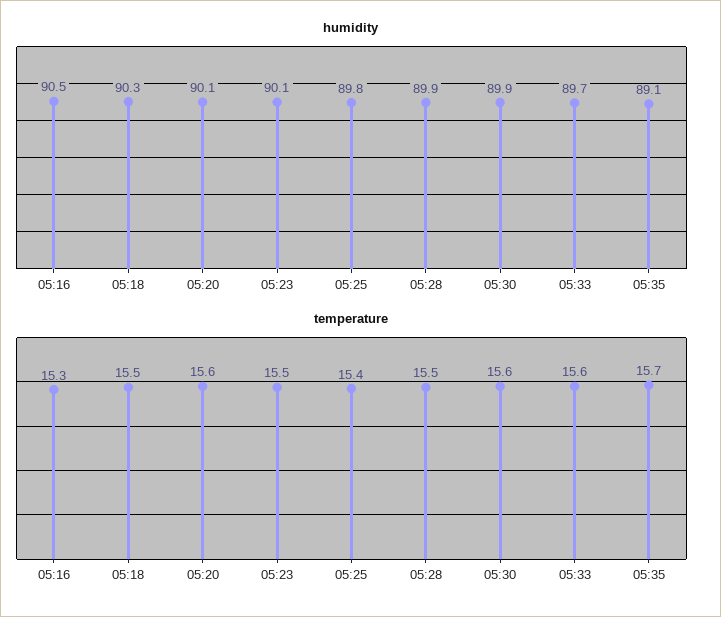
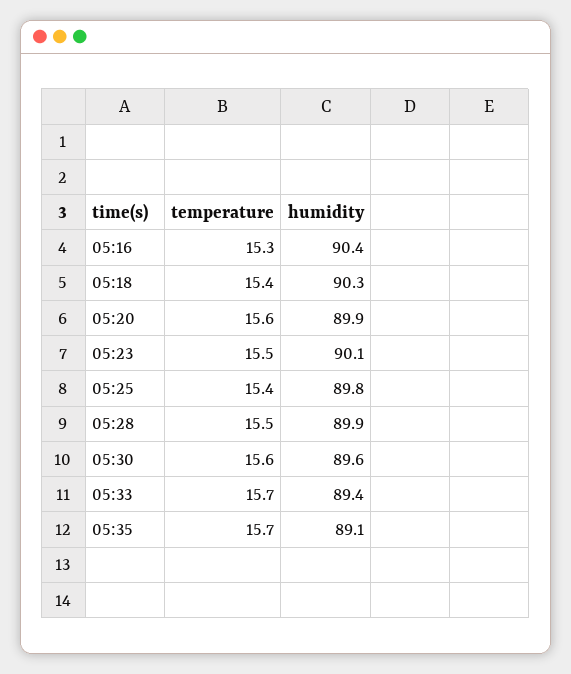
  {
    "humidity": {
-     "05:16": 90.5,
+     "05:16": 90.4,
      "05:18": 90.3,
-     "05:20": 90.1,
+     "05:20": 89.9,
      "05:23": 90.1,
      "05:25": 89.8,
      "05:28": 89.9,
-     "05:30": 89.9,
+     "05:30": 89.6,
-     "05:33": 89.7,
+     "05:33": 89.4,
      "05:35": 89.1
    },
    "temperature": {
      "05:16": 15.3,
-     "05:18": 15.5,
+     "05:18": 15.4,
      "05:20": 15.6,
      "05:23": 15.5,
      "05:25": 15.4,
      "05:28": 15.5,
      "05:30": 15.6,
-     "05:33": 15.6,
+     "05:33": 15.7,
      "05:35": 15.7
    }
  }

